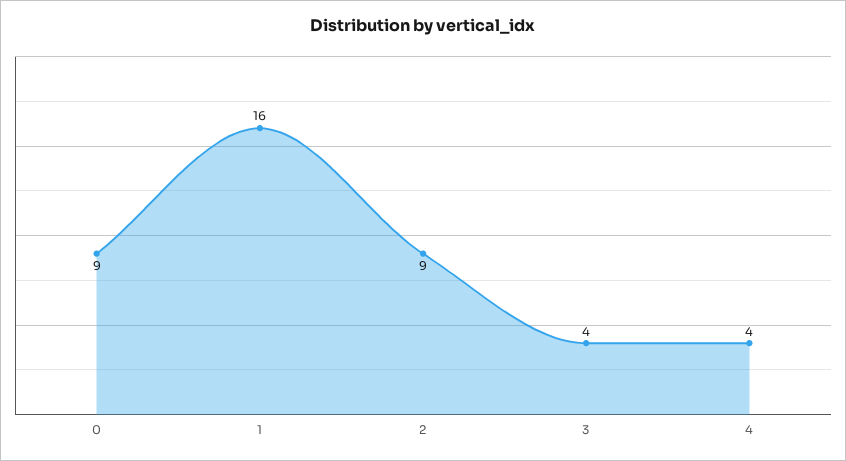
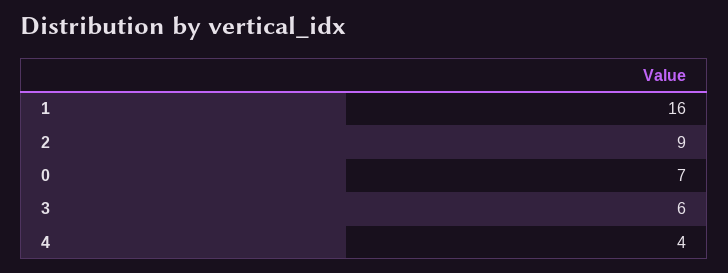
  {
-   "0": 9,
+   "0": 7,
    "1": 16,
    "2": 9,
-   "3": 4,
+   "3": 6,
    "4": 4
  }

